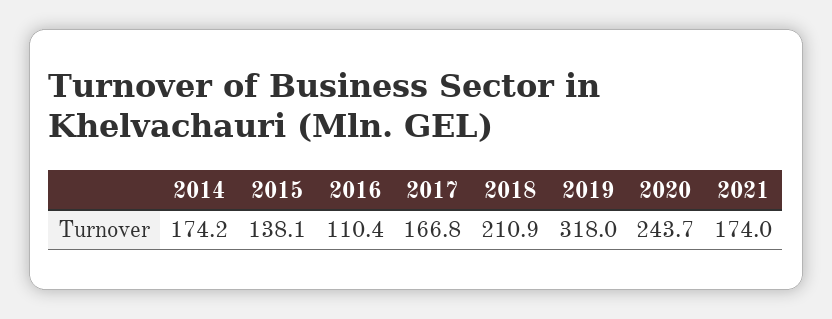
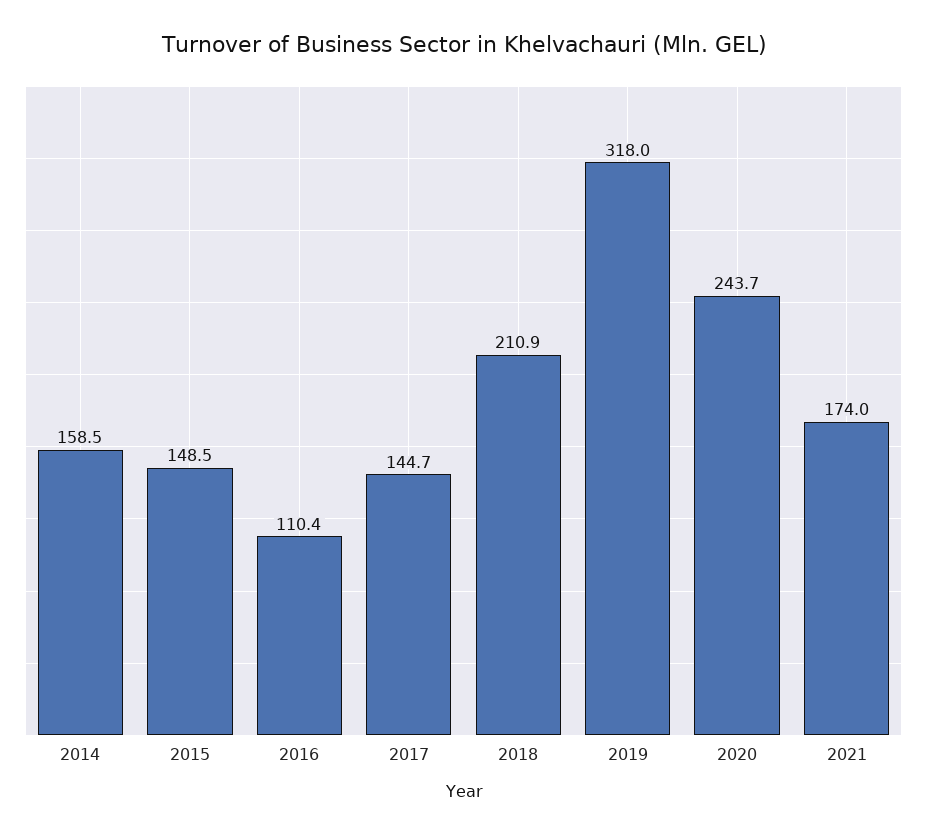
  {
-   "2014": 174.2,
+   "2014": 158.5,
-   "2015": 138.1,
+   "2015": 148.5,
    "2016": 110.4,
-   "2017": 166.8,
+   "2017": 144.7,
    "2018": 210.9,
    "2019": 318,
    "2020": 243.7,
    "2021": 174
  }

